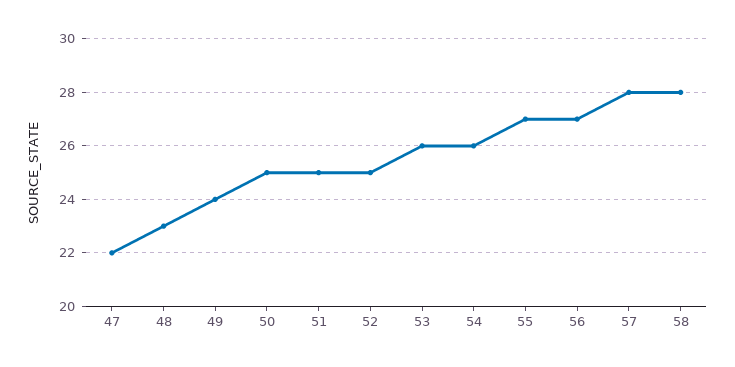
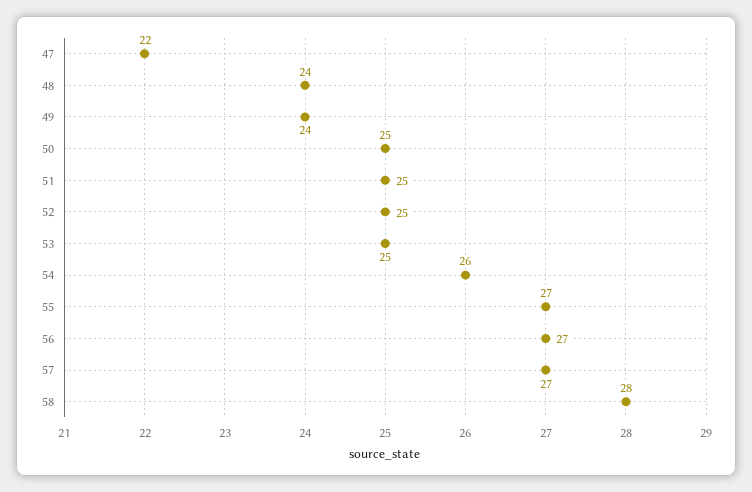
  {
    "47": 22,
-   "48": 23,
+   "48": 24,
    "49": 24,
    "50": 25,
    "51": 25,
    "52": 25,
-   "53": 26,
+   "53": 25,
    "54": 26,
    "55": 27,
    "56": 27,
-   "57": 28,
+   "57": 27,
    "58": 28
  }

